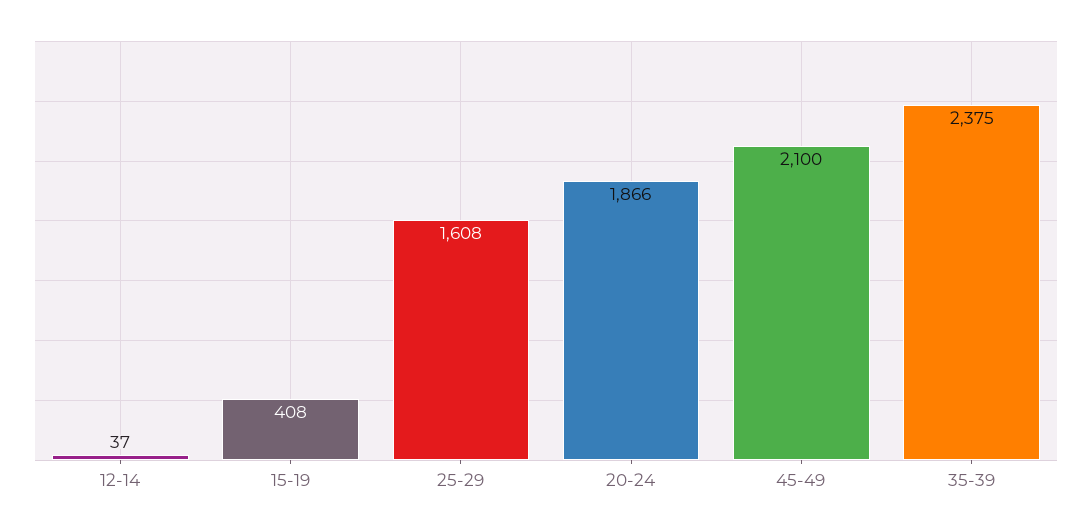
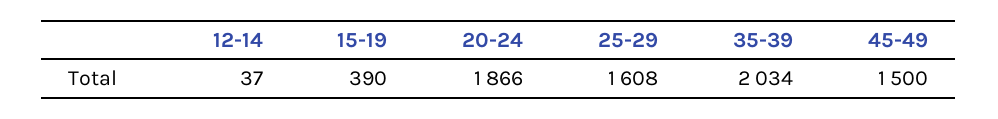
  {
    "12-14": 37,
-   "15-19": 408,
+   "15-19": 390,
    "25-29": 1608,
    "20-24": 1866,
-   "45-49": 2100,
+   "45-49": 1500,
-   "35-39": 2375
+   "35-39": 2034
  }

